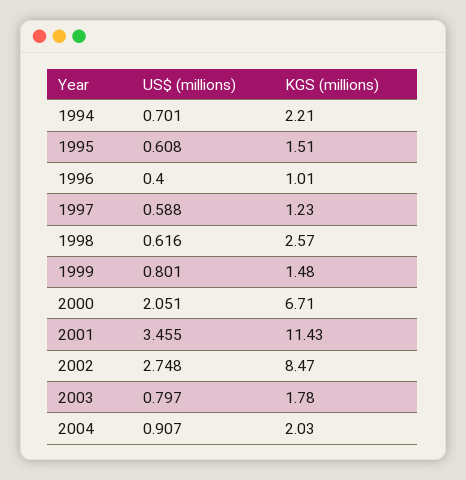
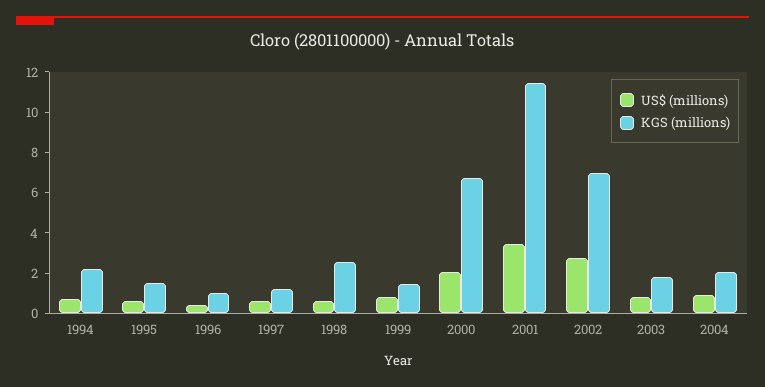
  {
    "US$ (millions)": {
      "1994": 0.701,
      "1995": 0.608,
      "1996": 0.4,
      "1997": 0.588,
      "1998": 0.616,
      "1999": 0.801,
      "2000": 2.051,
      "2001": 3.455,
      "2002": 2.748,
      "2003": 0.797,
      "2004": 0.907
    },
    "KGS (millions)": {
      "1994": 2.21,
      "1995": 1.51,
      "1996": 1.01,
      "1997": 1.23,
      "1998": 2.57,
      "1999": 1.48,
      "2000": 6.71,
      "2001": 11.43,
-     "2002": 8.47,
+     "2002": 7,
      "2003": 1.78,
      "2004": 2.03
    }
  }

